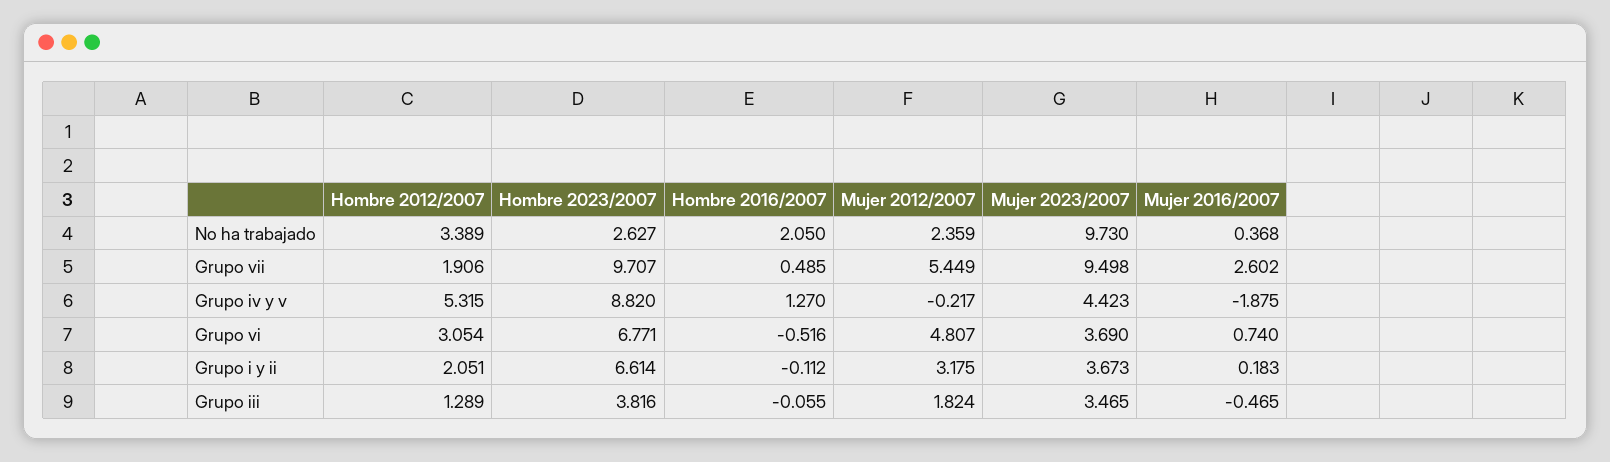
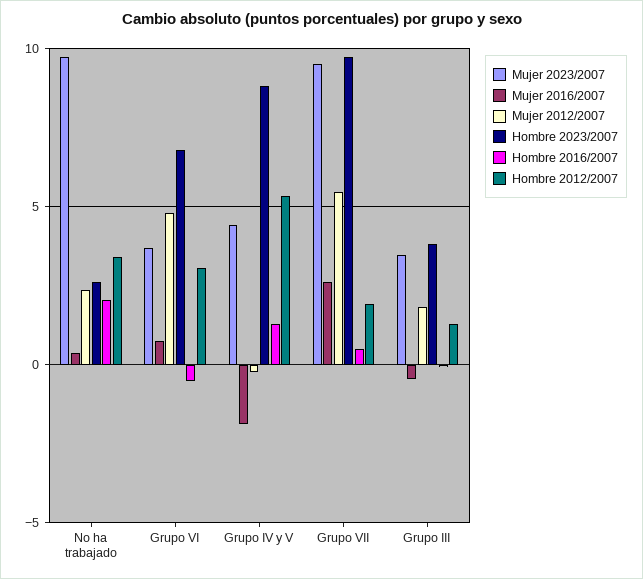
  {
    "Hombre 2012/2007": {
      "No ha trabajado": 3.389,
      "Grupo vii": 1.906,
      "Grupo iv y v": 5.315,
      "Grupo vi": 3.054,
-     "Grupo i y ii": 2.051,
      "Grupo iii": 1.289
    },
    "Hombre 2023/2007": {
      "No ha trabajado": 2.627,
      "Grupo vii": 9.707,
      "Grupo iv y v": 8.82,
      "Grupo vi": 6.771,
-     "Grupo i y ii": 6.614,
      "Grupo iii": 3.816
    },
    "Hombre 2016/2007": {
      "No ha trabajado": 2.05,
      "Grupo vii": 0.485,
      "Grupo iv y v": 1.27,
      "Grupo vi": -0.516,
-     "Grupo i y ii": -0.112,
      "Grupo iii": -0.055
    },
    "Mujer 2012/2007": {
      "No ha trabajado": 2.359,
      "Grupo vii": 5.449,
      "Grupo iv y v": -0.217,
      "Grupo vi": 4.807,
-     "Grupo i y ii": 3.175,
      "Grupo iii": 1.824
    },
    "Mujer 2023/2007": {
      "No ha trabajado": 9.73,
      "Grupo vii": 9.498,
      "Grupo iv y v": 4.423,
      "Grupo vi": 3.69,
-     "Grupo i y ii": 3.673,
      "Grupo iii": 3.465
    },
    "Mujer 2016/2007": {
      "No ha trabajado": 0.368,
      "Grupo vii": 2.602,
      "Grupo iv y v": -1.875,
      "Grupo vi": 0.74,
-     "Grupo i y ii": 0.183,
      "Grupo iii": -0.465
    }
  }

